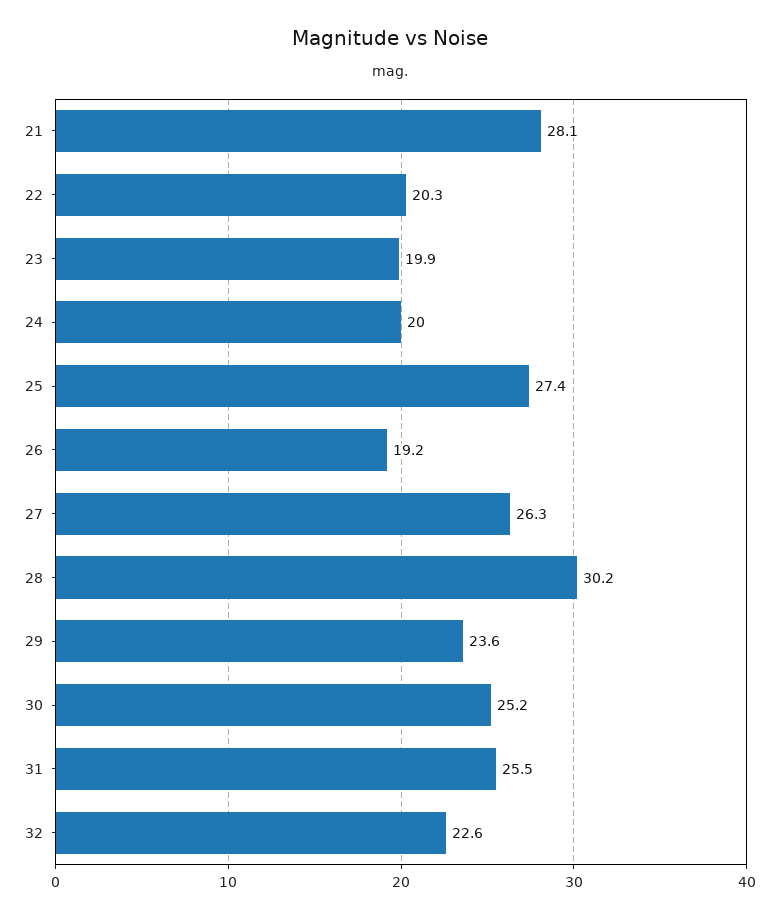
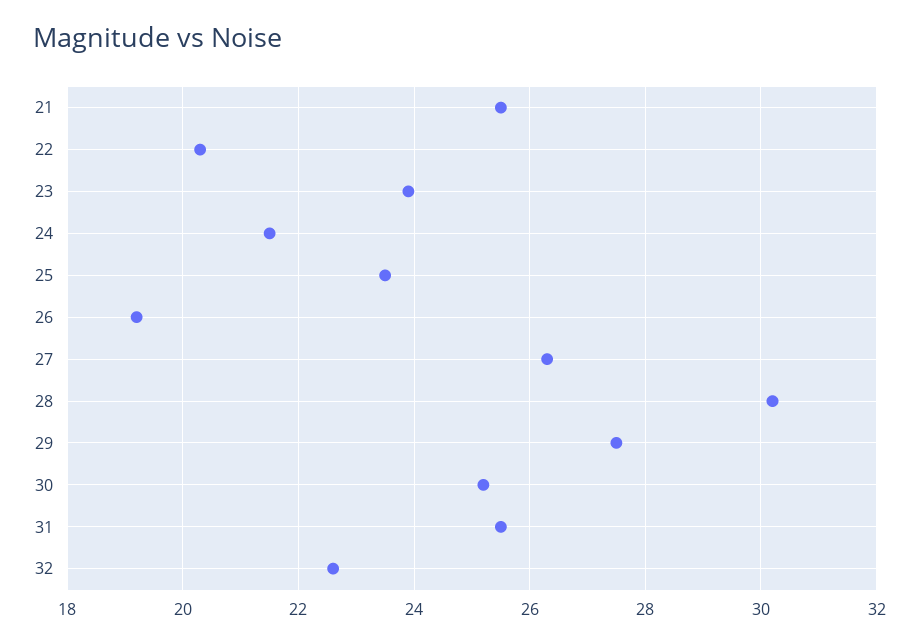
  {
-   "21": 28.1,
+   "21": 25.5,
    "22": 20.3,
-   "23": 19.9,
+   "23": 24,
-   "24": 20,
+   "24": 21.5,
-   "25": 27.4,
+   "25": 23.5,
    "26": 19.2,
    "27": 26.3,
    "28": 30.2,
-   "29": 23.6,
+   "29": 27.5,
    "30": 25.2,
    "31": 25.5,
    "32": 22.6
  }

